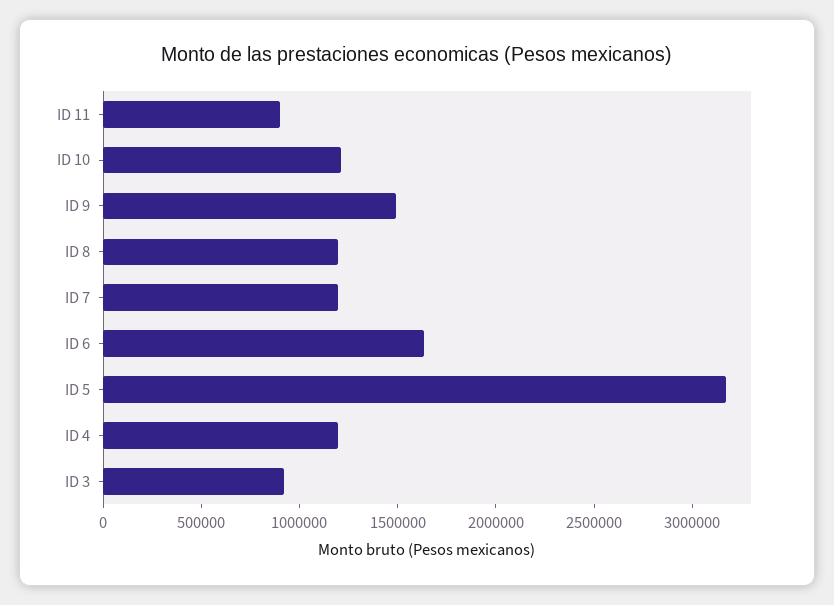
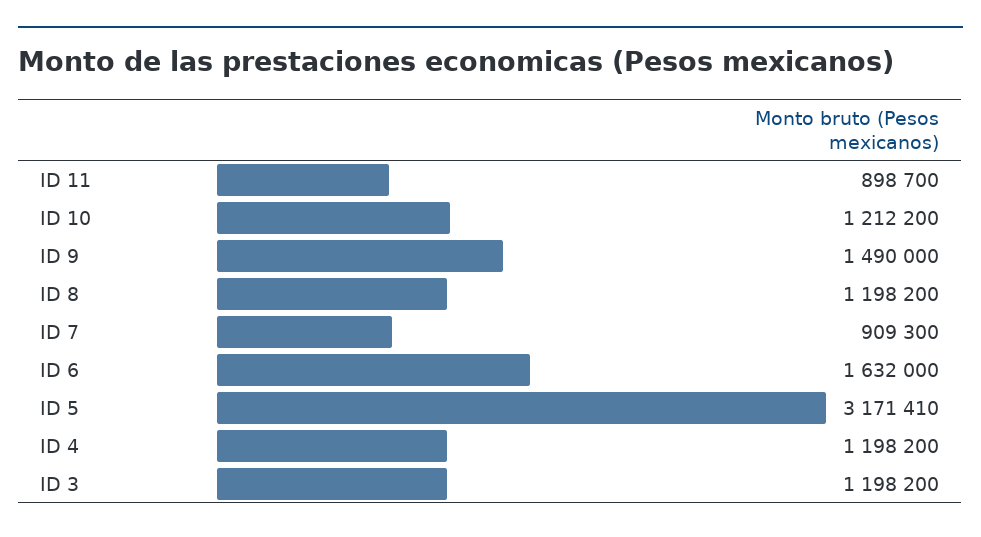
  {
    "ID 11": 898700,
    "ID 10": 1212200,
    "ID 9": 1490000,
    "ID 8": 1198200,
-   "ID 7": 1200000,
+   "ID 7": 909300,
    "ID 6": 1632000,
    "ID 5": 3171410,
    "ID 4": 1198200,
-   "ID 3": 900000
+   "ID 3": 1198200
  }

